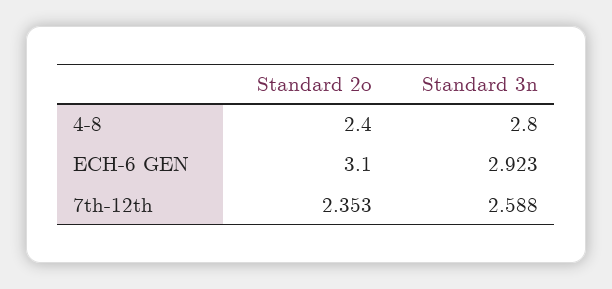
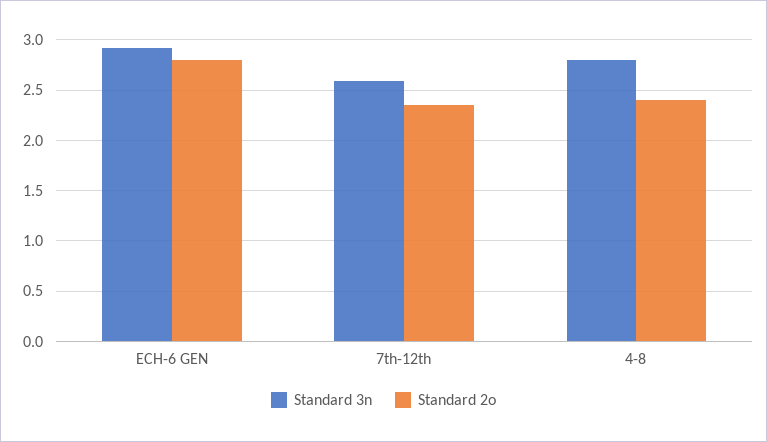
  {
    "Standard 2o": {
      "4-8": 2.4,
-     "ECH-6 GEN": 3.1,
+     "ECH-6 GEN": 2.8,
      "7th-12th": 2.353
    },
    "Standard 3n": {
      "4-8": 2.8,
      "ECH-6 GEN": 2.923,
      "7th-12th": 2.588
    }
  }

